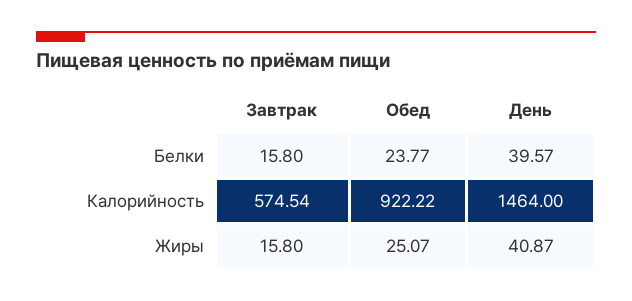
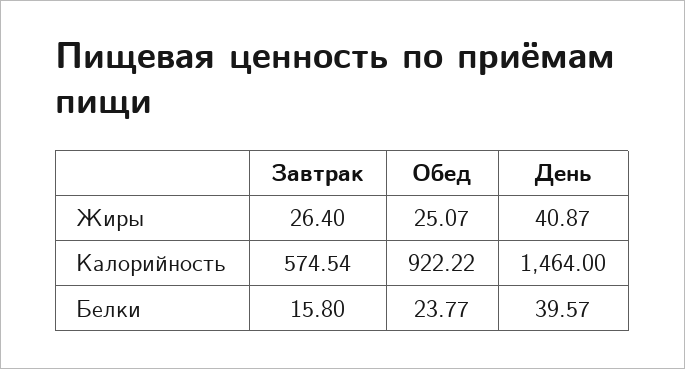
  {
    "Завтрак": {
      "Белки": 15.8,
      "Калорийность": 574.54,
-     "Жиры": 15.8
+     "Жиры": 26.4
    },
    "Обед": {
      "Белки": 23.77,
      "Калорийность": 922.22,
      "Жиры": 25.07
    },
    "День": {
      "Белки": 39.57,
      "Калорийность": 1464,
      "Жиры": 40.87
    }
  }

